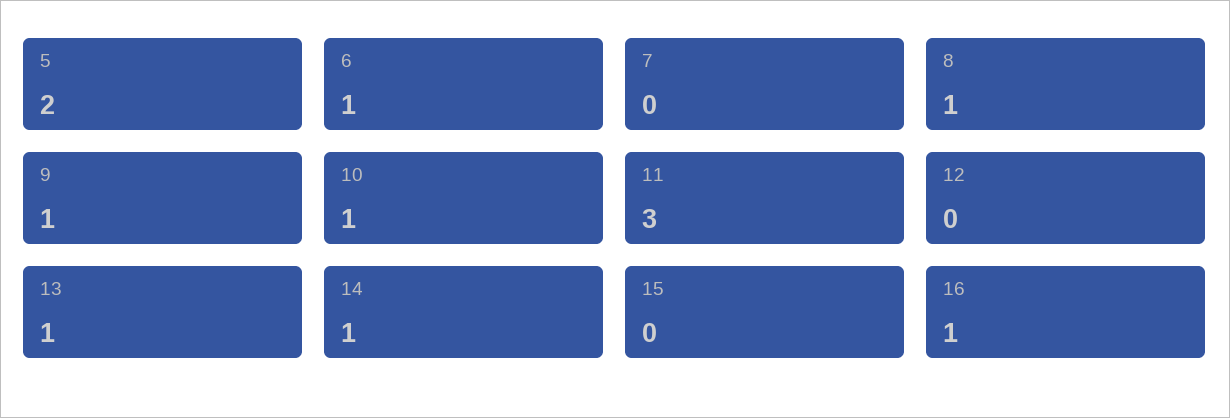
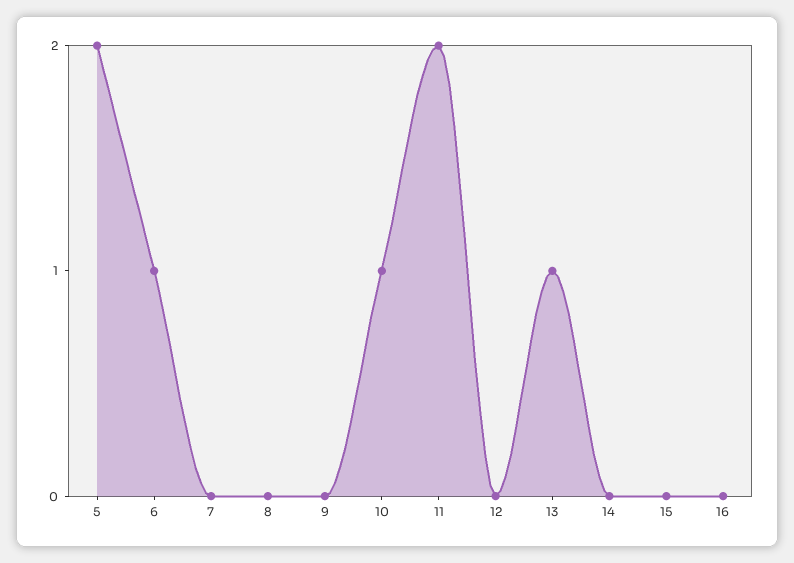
  {
    "5": 2,
    "6": 1,
    "7": 0,
-   "8": 1,
+   "8": 0,
-   "9": 1,
+   "9": 0,
    "10": 1,
-   "11": 3,
+   "11": 2,
    "12": 0,
    "13": 1,
-   "14": 1,
+   "14": 0,
    "15": 0,
-   "16": 1
+   "16": 0
  }

